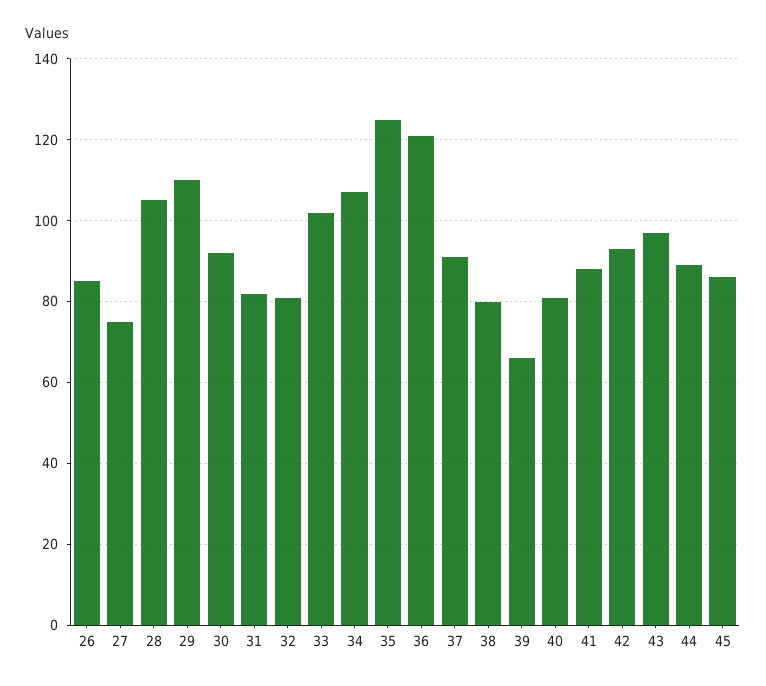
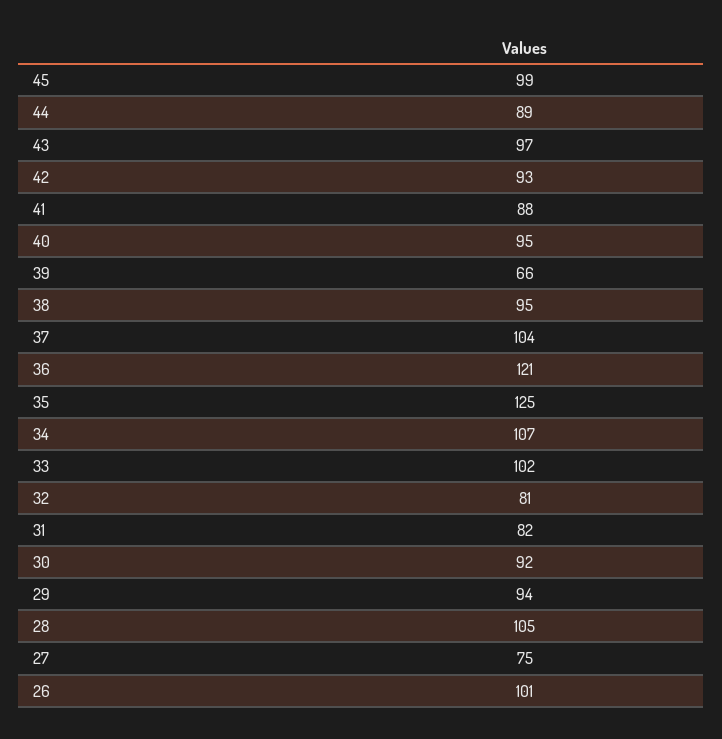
  {
-   "26": 85,
+   "26": 101,
    "27": 75,
    "28": 105,
-   "29": 110,
+   "29": 94,
    "30": 92,
    "31": 82,
    "32": 81,
    "33": 102,
    "34": 107,
    "35": 125,
    "36": 121,
-   "37": 90,
+   "37": 104,
-   "38": 80,
+   "38": 95,
    "39": 66,
-   "40": 80,
+   "40": 95,
    "41": 88,
    "42": 93,
    "43": 97,
    "44": 89,
-   "45": 85
+   "45": 99
  }

